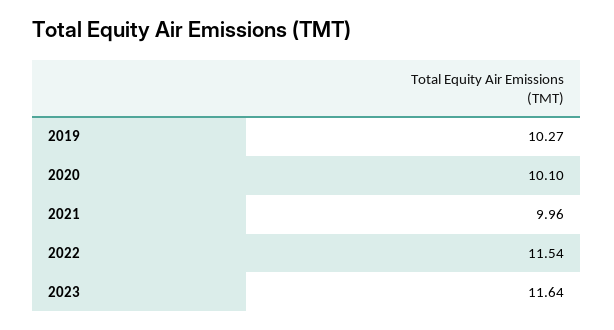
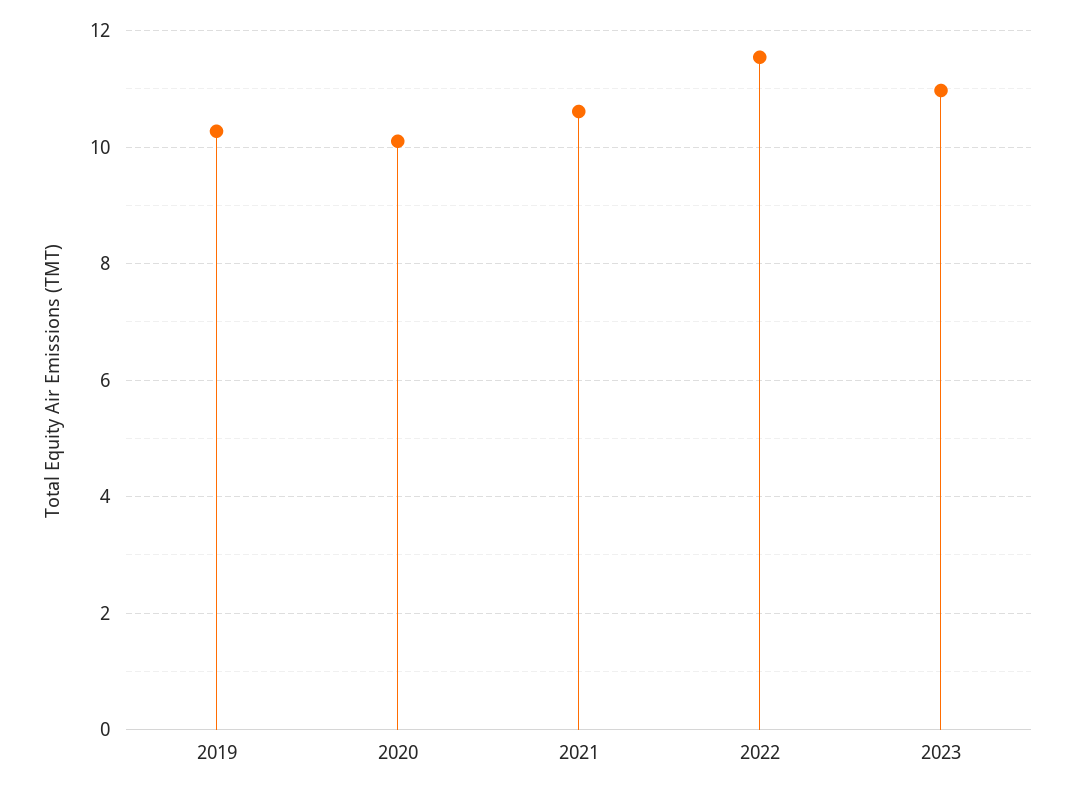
  {
    "2019": 10.27,
    "2020": 10.1,
-   "2021": 9.96,
+   "2021": 10.6,
    "2022": 11.54,
-   "2023": 11.64
+   "2023": 11
  }

